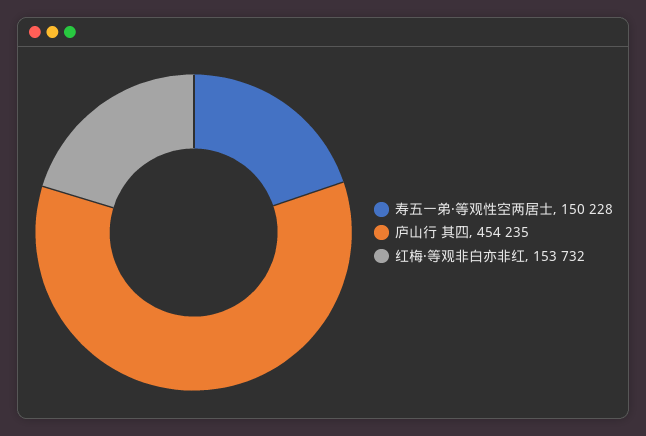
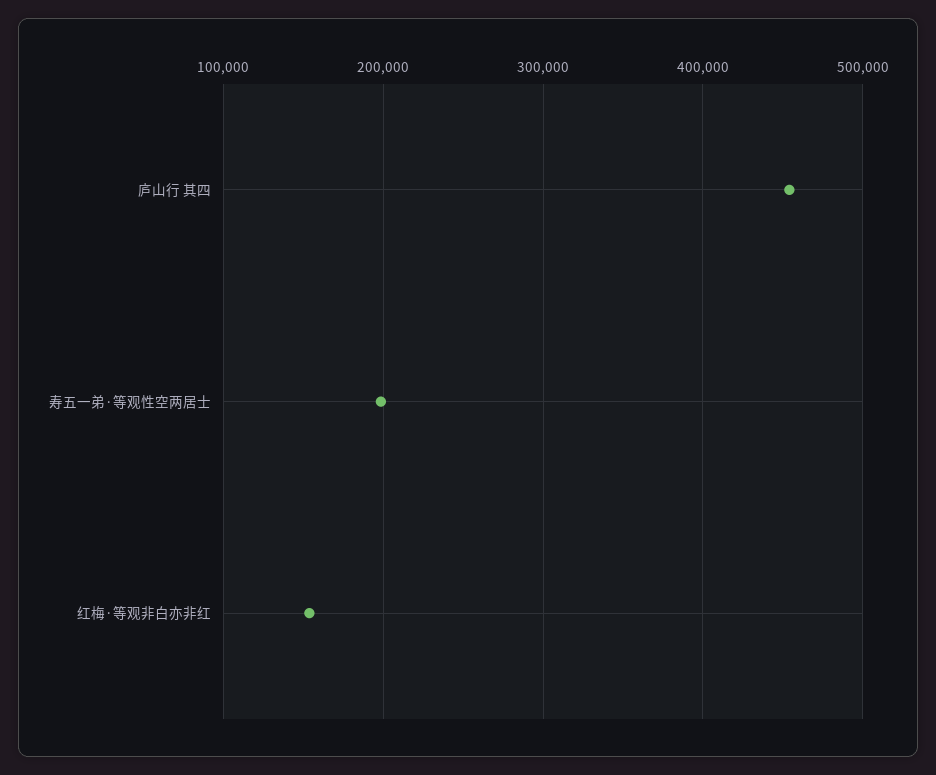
  {
-   "寿五一弟·等观性空两居士": 150228,
+   "寿五一弟·等观性空两居士": 200000,
    "庐山行 其四": 454235,
    "红梅·等观非白亦非红": 153732
  }

